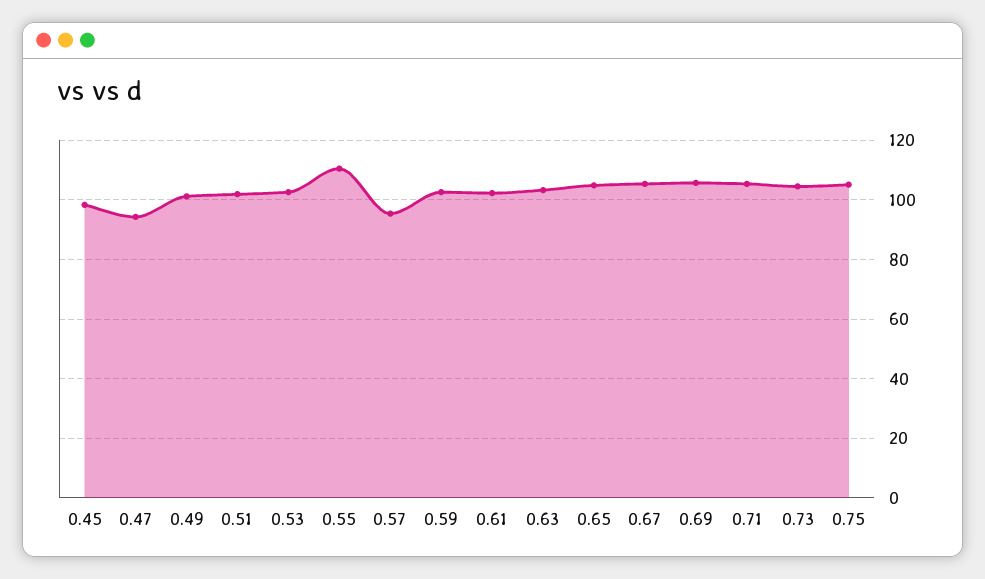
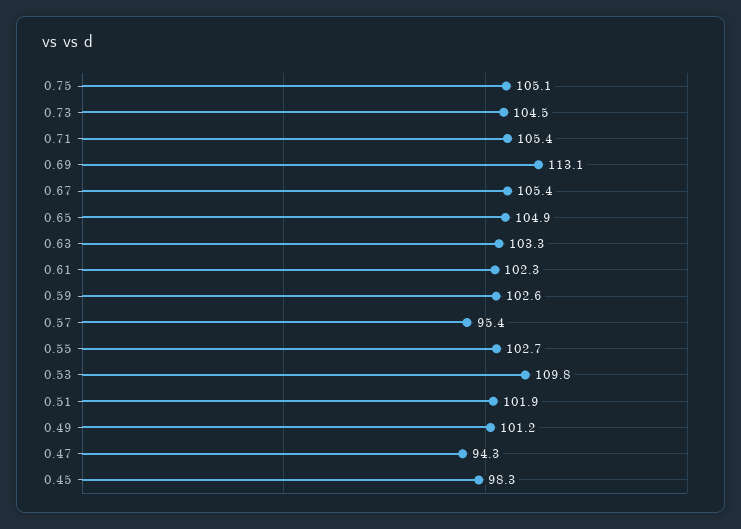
  {
    "0.45": 98.3,
    "0.47": 94.3,
    "0.49": 101.2,
    "0.51": 101.9,
-   "0.53": 102.5,
+   "0.53": 109.8,
-   "0.55": 110,
+   "0.55": 102.7,
    "0.57": 95.4,
    "0.59": 102.6,
    "0.61": 102.3,
    "0.63": 103.3,
    "0.65": 104.9,
    "0.67": 105.4,
-   "0.69": 105,
+   "0.69": 113.1,
    "0.71": 105.4,
    "0.73": 104.5,
    "0.75": 105.1
  }

